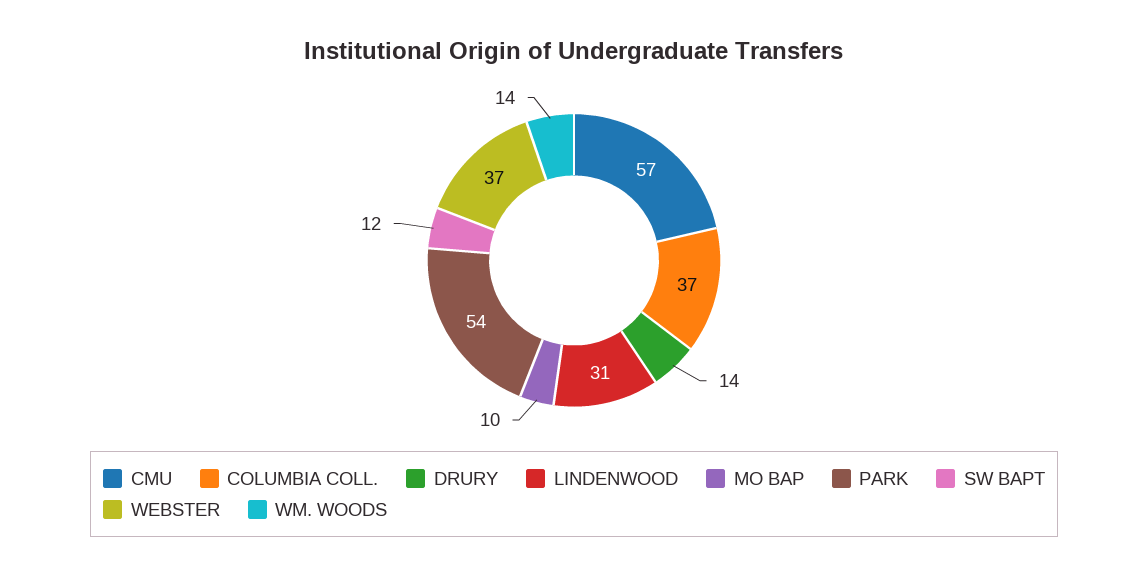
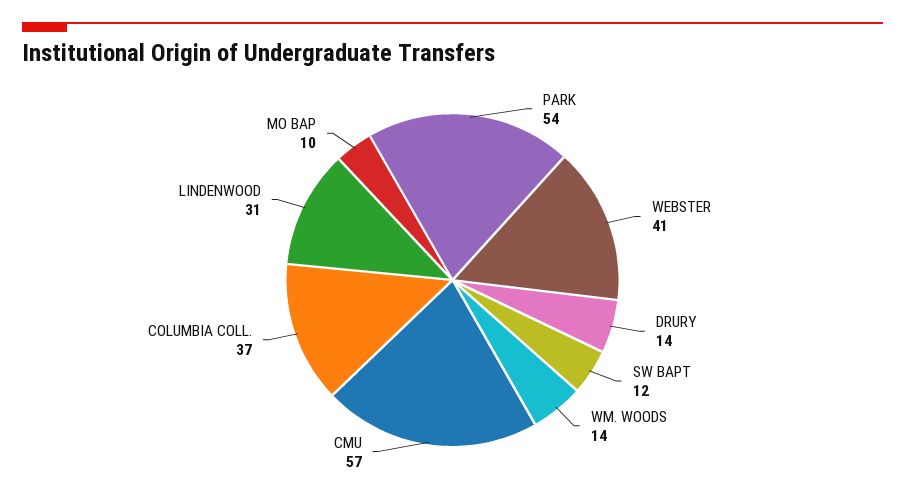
  {
    "CMU": 57,
    "COLUMBIA COLL.": 37,
    "DRURY": 14,
    "LINDENWOOD": 31,
    "MO BAP": 10,
    "PARK": 54,
    "SW BAPT": 12,
-   "WEBSTER": 37,
+   "WEBSTER": 41,
    "WM. WOODS": 14
  }

